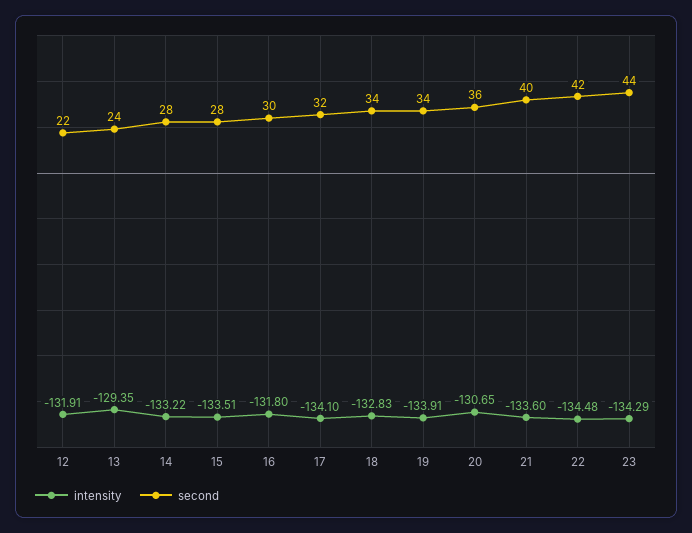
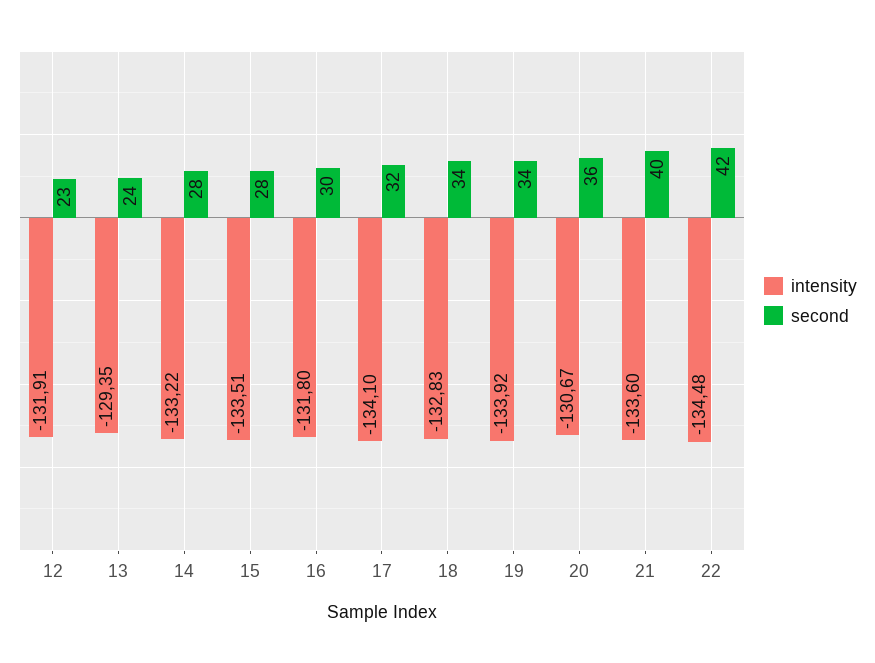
  {
    "intensity": {
      "12": -131.91,
      "13": -129.35,
      "14": -133.22,
      "15": -133.51,
      "16": -131.8,
      "17": -134.1,
      "18": -132.83,
-     "19": -133.91,
+     "19": -133.92,
-     "20": -130.65,
+     "20": -130.67,
      "21": -133.6,
-     "22": -134.48,
+     "22": -134.48
-     "23": -134.29
    },
    "second": {
-     "12": 22,
+     "12": 23,
      "13": 24,
      "14": 28,
      "15": 28,
      "16": 30,
      "17": 32,
      "18": 34,
      "19": 34,
      "20": 36,
      "21": 40,
-     "22": 42,
+     "22": 42
-     "23": 44
    }
  }

